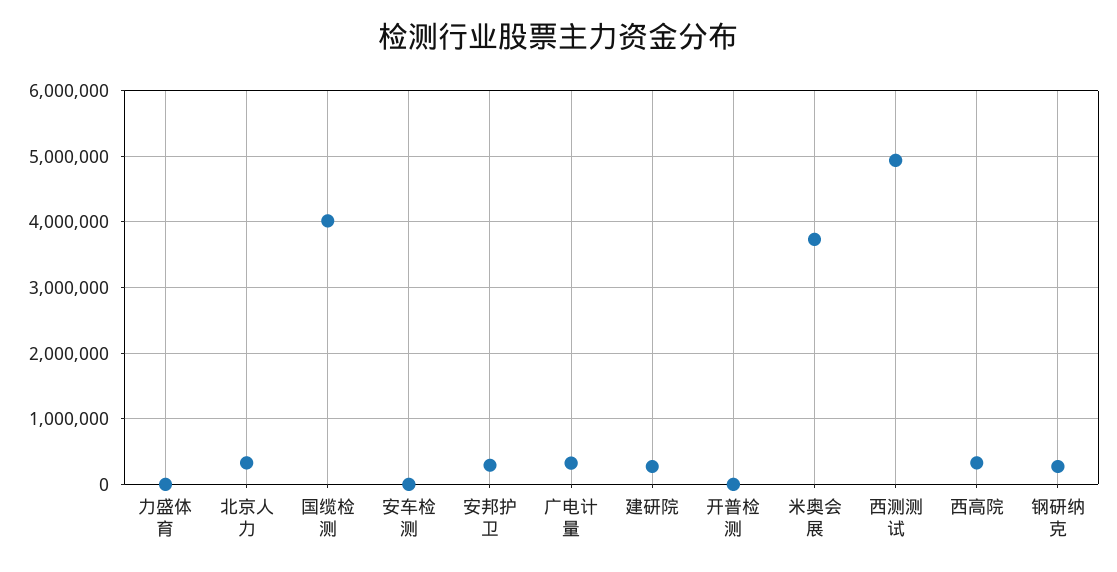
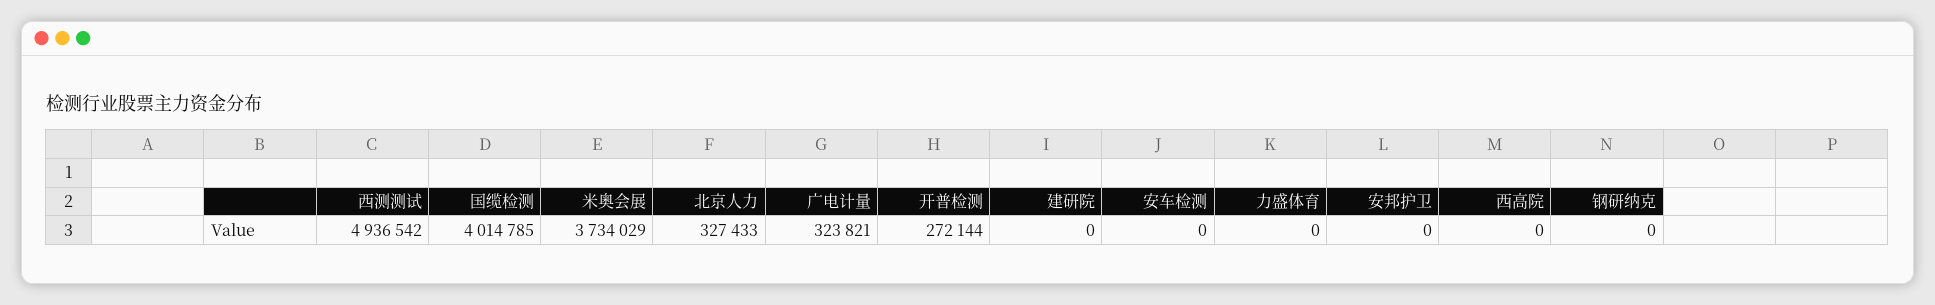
  {
    "力盛体育": 0,
    "北京人力": 327433,
    "国缆检测": 4014785,
    "安车检测": 0,
-   "安邦护卫": 300000,
+   "安邦护卫": 0,
    "广电计量": 323821,
-   "建研院": 300000,
+   "建研院": 0,
-   "开普检测": 0,
+   "开普检测": 272144,
    "米奥会展": 3734029,
    "西测测试": 4936542,
-   "西高院": 300000,
+   "西高院": 0,
-   "钢研纳克": 300000
+   "钢研纳克": 0
  }

